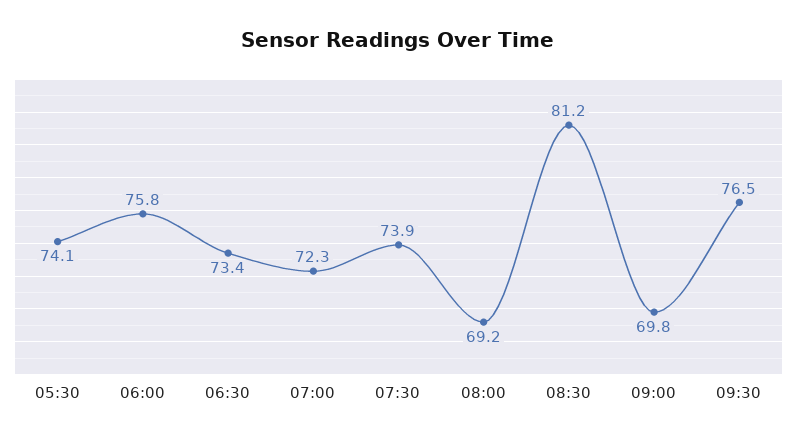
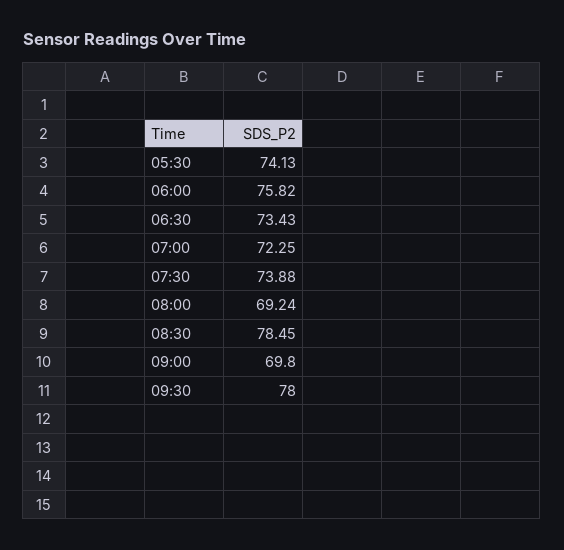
  {
    "05:30": 74.13,
    "06:00": 75.82,
    "06:30": 73.43,
    "07:00": 72.25,
    "07:30": 73.88,
    "08:00": 69.24,
-   "08:30": 81.2,
+   "08:30": 78.45,
    "09:00": 69.8,
-   "09:30": 76.5
+   "09:30": 78
  }

